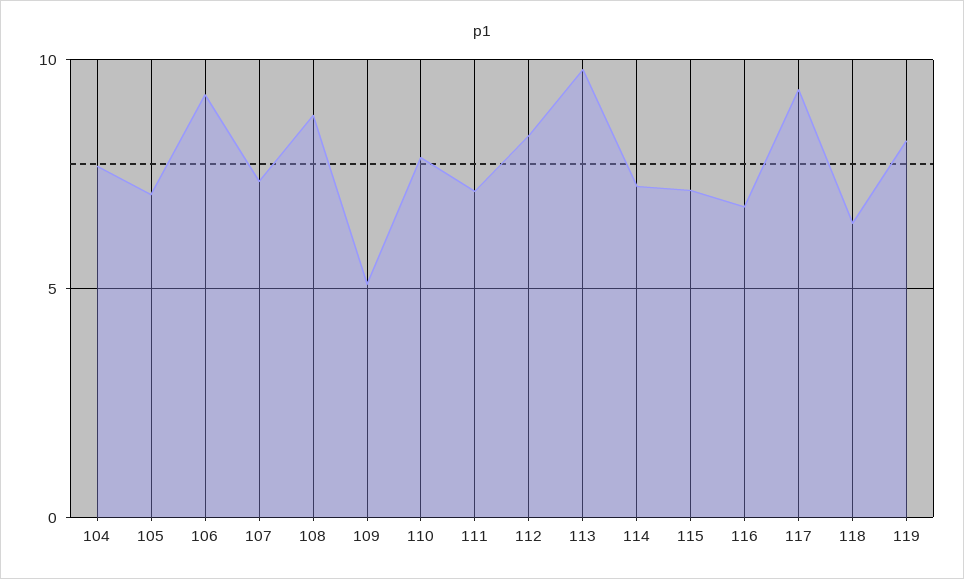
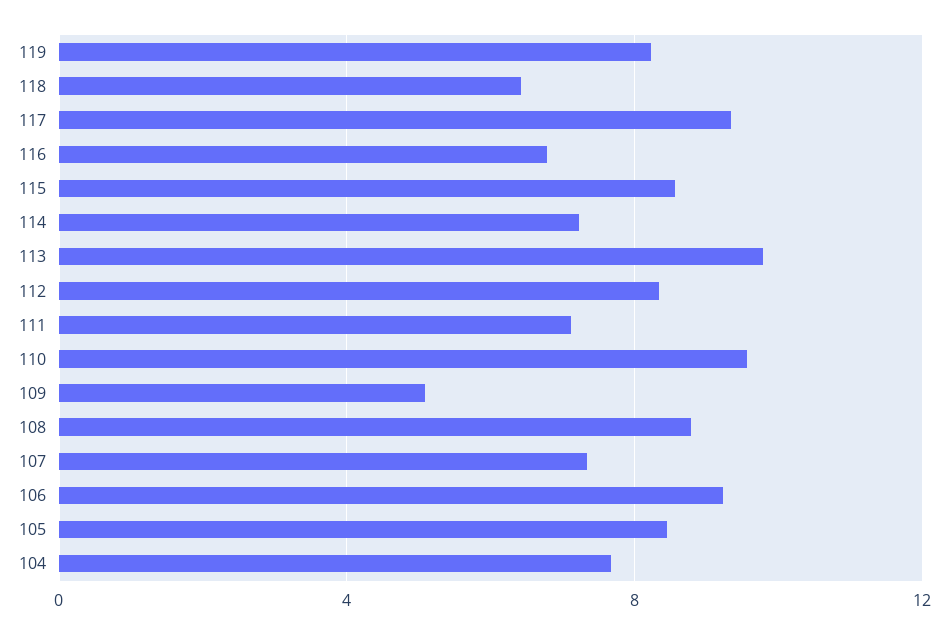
  {
    "104": 7.5,
-   "105": 7,
+   "105": 8.5,
    "106": 9,
    "107": 7.5,
    "108": 9,
    "109": 5,
-   "110": 8,
+   "110": 9.5,
    "111": 7,
    "112": 8.5,
    "113": 10,
    "114": 7,
-   "115": 7,
+   "115": 8.5,
    "116": 7,
    "117": 9.5,
    "118": 6.5,
    "119": 8
  }

